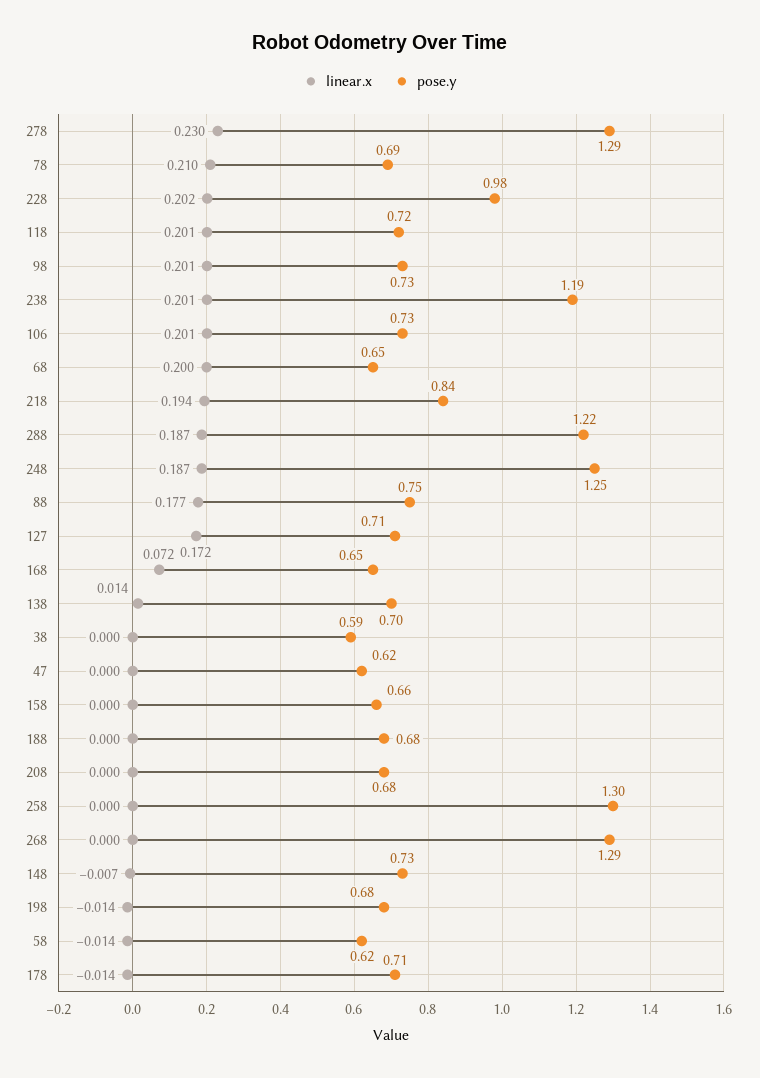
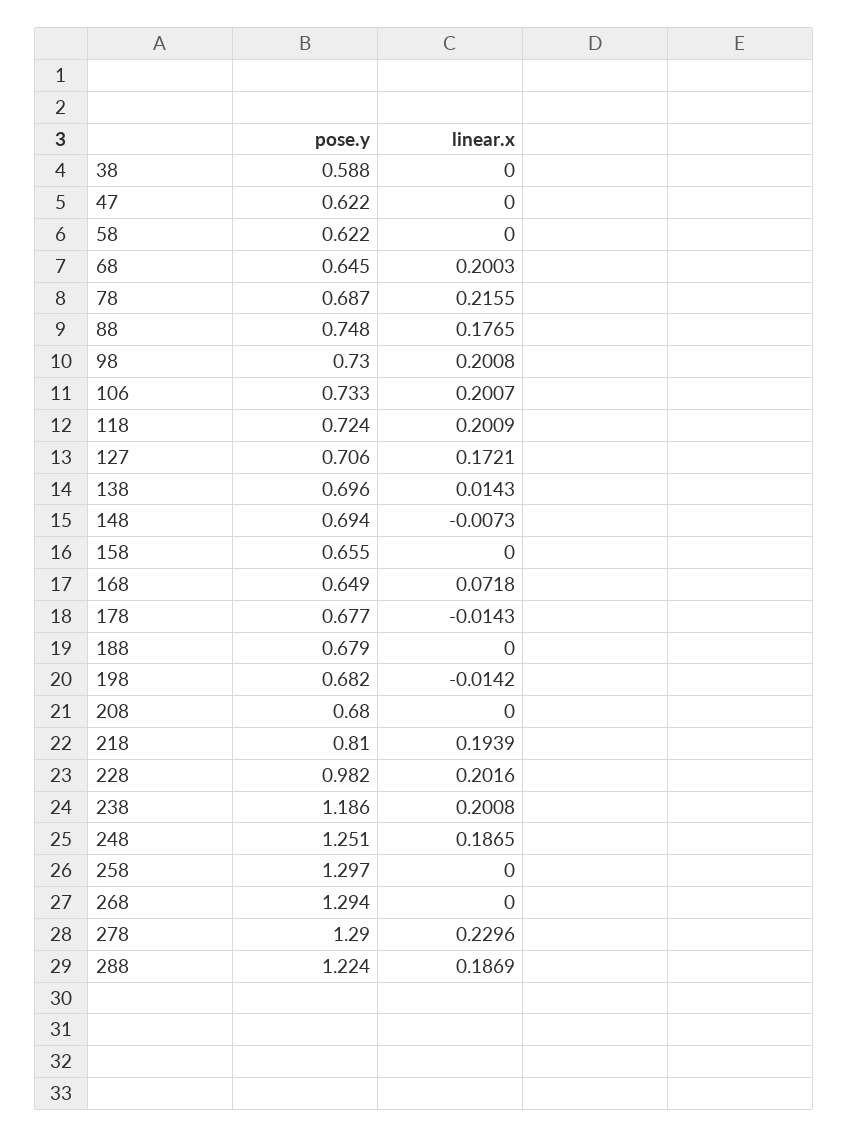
  {
    "linear.x": {
      "278": 0.2296,
-     "78": 0.21,
+     "78": 0.2155,
      "228": 0.2016,
      "118": 0.2009,
      "98": 0.2008,
      "238": 0.2008,
      "106": 0.2007,
      "68": 0.2003,
      "218": 0.1939,
      "288": 0.1869,
      "248": 0.1865,
      "88": 0.1765,
      "127": 0.1721,
      "168": 0.0718,
      "138": 0.0143,
      "38": 0,
      "47": 0,
      "158": 0,
      "188": 0,
      "208": 0,
      "258": 0,
      "268": 0,
      "148": -0.0073,
      "198": -0.0142,
-     "58": -0.014,
+     "58": 0,
      "178": -0.0143
    },
    "pose.y": {
      "278": 1.29,
      "78": 0.687,
      "228": 0.982,
      "118": 0.724,
      "98": 0.73,
      "238": 1.186,
      "106": 0.733,
      "68": 0.645,
-     "218": 0.84,
+     "218": 0.81,
      "288": 1.224,
      "248": 1.251,
      "88": 0.748,
      "127": 0.706,
      "168": 0.649,
      "138": 0.696,
      "38": 0.588,
      "47": 0.622,
      "158": 0.655,
      "188": 0.679,
      "208": 0.68,
      "258": 1.297,
      "268": 1.294,
-     "148": 0.73,
+     "148": 0.694,
      "198": 0.682,
      "58": 0.622,
-     "178": 0.71
+     "178": 0.677
    }
  }

